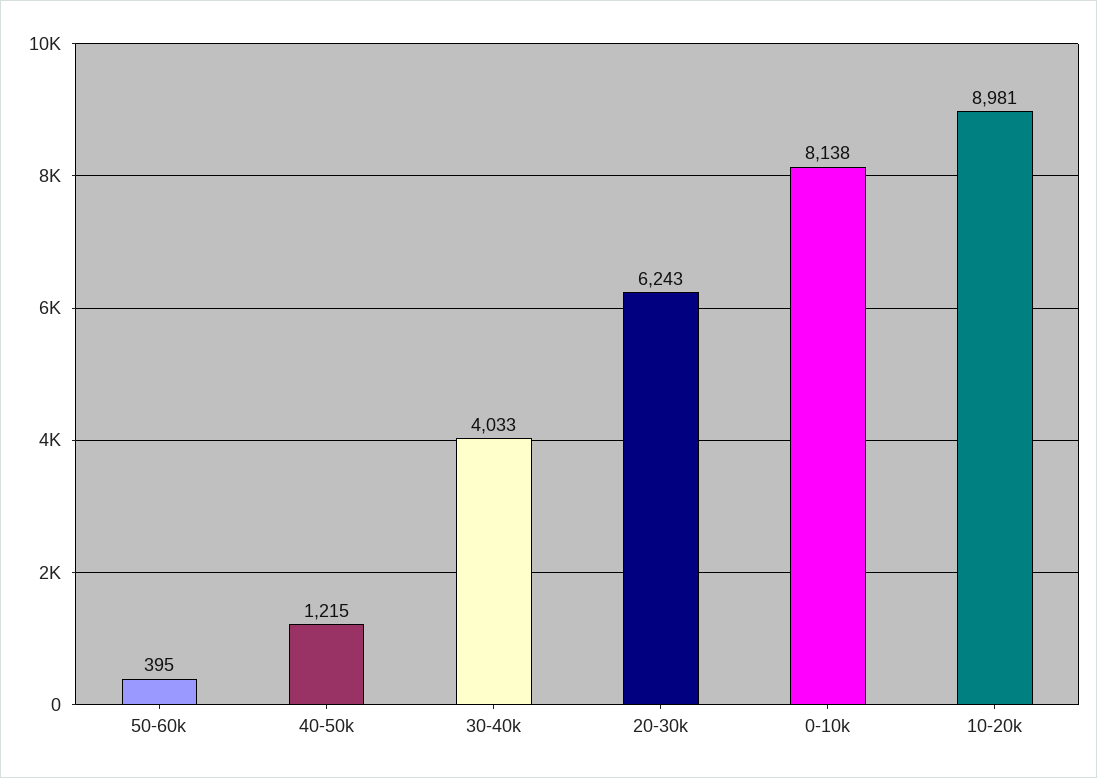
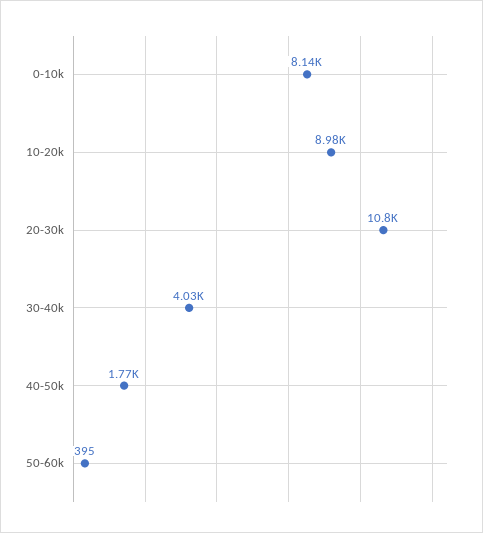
  {
    "50-60k": 395,
-   "40-50k": 1215,
+   "40-50k": 1770,
    "30-40k": 4033,
-   "20-30k": 6243,
+   "20-30k": 10800,
    "0-10k": 8138,
    "10-20k": 8981
  }

